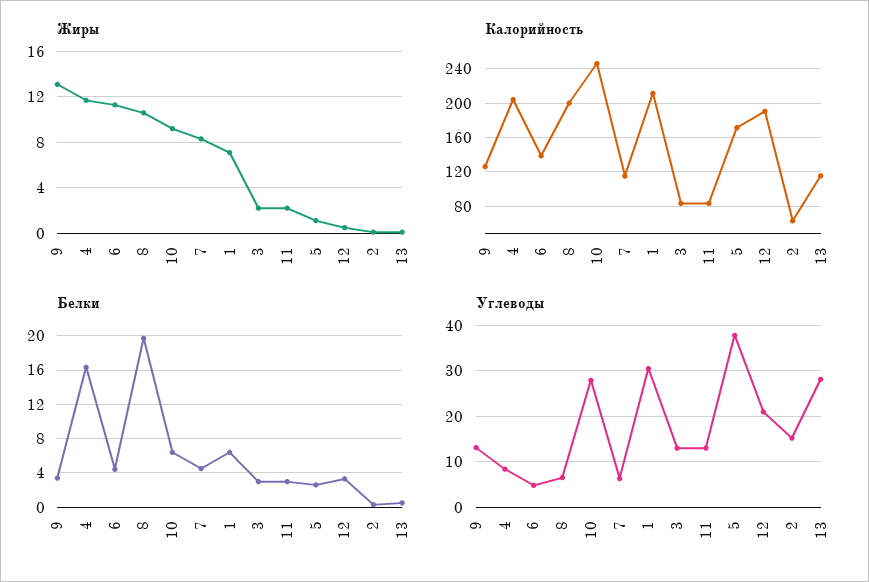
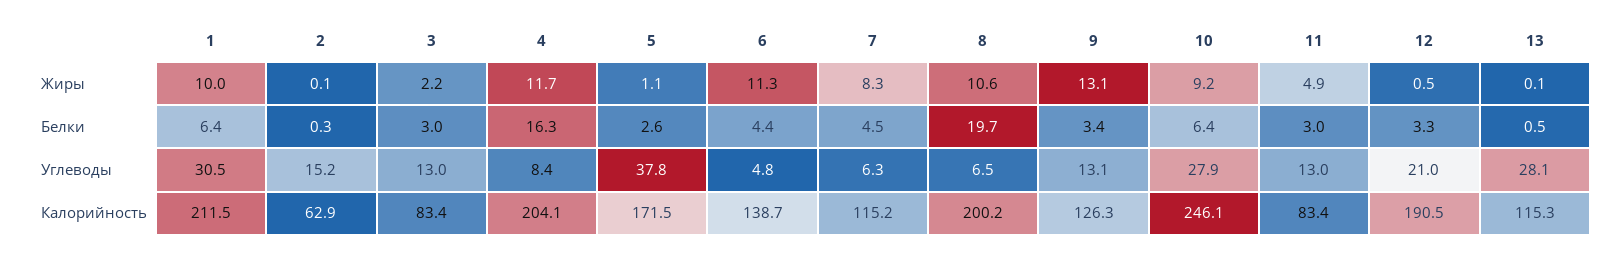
  {
    "Жиры": {
      "9": 13.1,
      "4": 11.7,
      "6": 11.3,
      "8": 10.6,
      "10": 9.2,
      "7": 8.3,
-     "1": 7,
+     "1": 10,
      "3": 2.2,
-     "11": 2,
+     "11": 4.9,
      "5": 1.1,
      "12": 0.5,
      "2": 0.1,
      "13": 0.1
    },
    "Калорийность": {
      "9": 126.3,
      "4": 204.1,
      "6": 138.7,
      "8": 200.2,
      "10": 246.1,
      "7": 115.2,
      "1": 211.5,
      "3": 83.4,
      "11": 83.4,
      "5": 171.5,
      "12": 190.5,
      "2": 62.9,
      "13": 115.3
    },
    "Белки": {
      "9": 3.4,
      "4": 16.3,
      "6": 4.4,
      "8": 19.7,
      "10": 6.4,
      "7": 4.5,
      "1": 6.4,
      "3": 3,
      "11": 3,
      "5": 2.6,
      "12": 3.3,
      "2": 0.3,
      "13": 0.5
    },
    "Углеводы": {
      "9": 13.1,
      "4": 8.4,
      "6": 4.8,
      "8": 6.5,
      "10": 27.9,
      "7": 6.3,
      "1": 30.5,
      "3": 13,
      "11": 13,
      "5": 37.8,
      "12": 21,
      "2": 15.2,
      "13": 28.1
    }
  }

